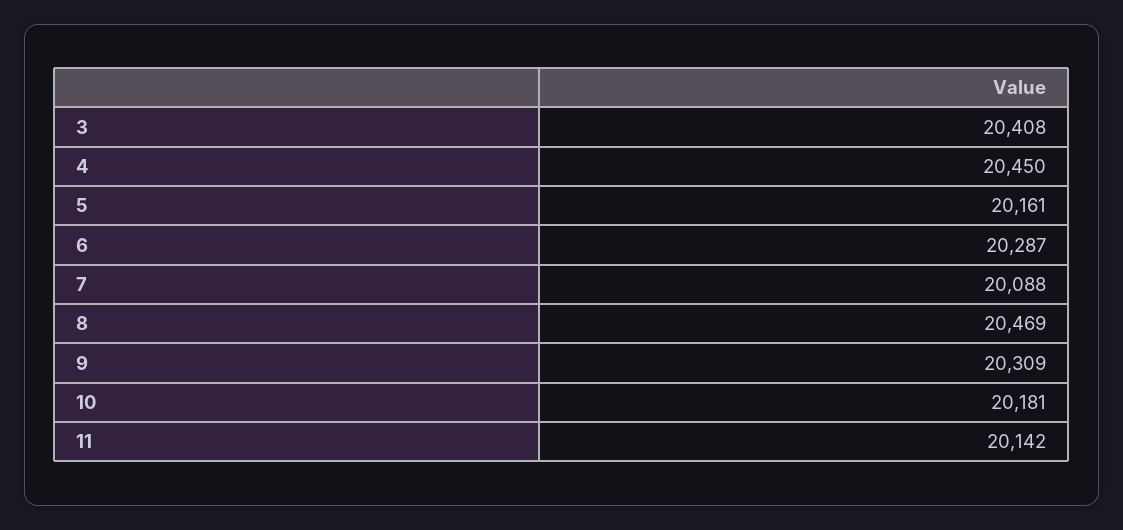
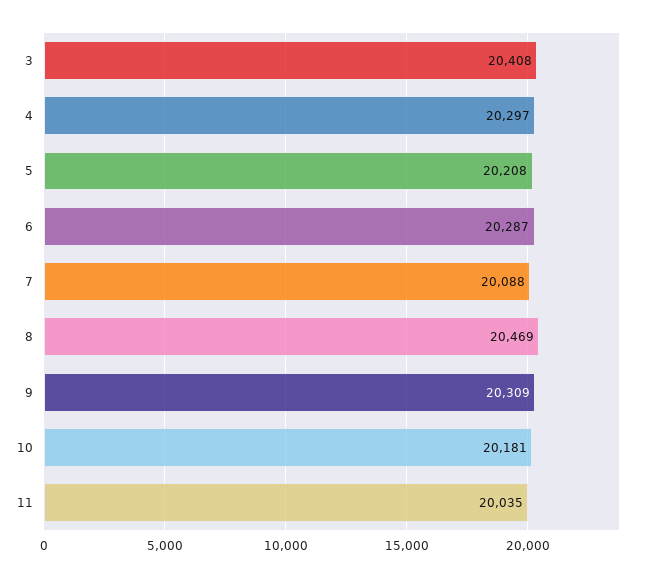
  {
    "3": 20408,
-   "4": 20450,
+   "4": 20297,
-   "5": 20161,
+   "5": 20208,
    "6": 20287,
    "7": 20088,
    "8": 20469,
    "9": 20309,
    "10": 20181,
-   "11": 20142
+   "11": 20035
  }

